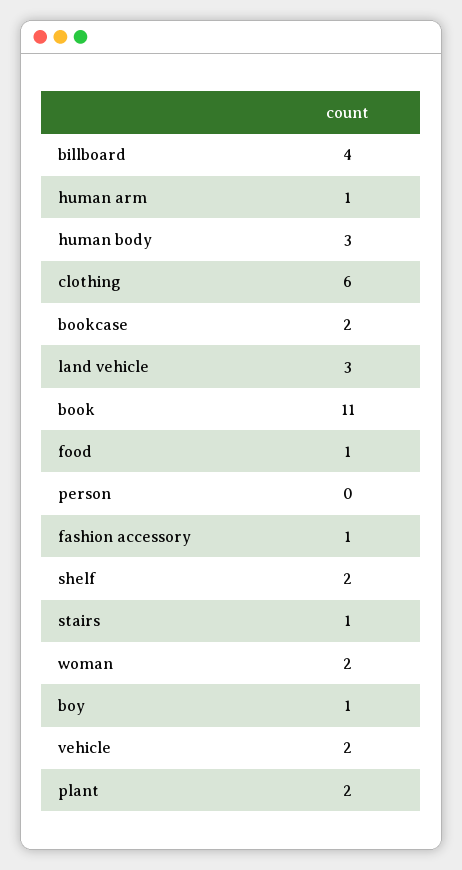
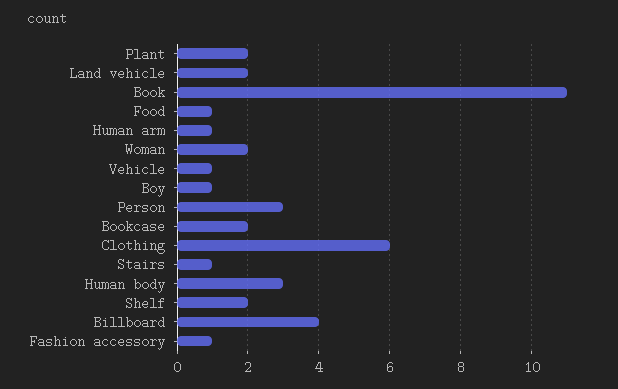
  {
    "billboard": 4,
    "human arm": 1,
    "human body": 3,
    "clothing": 6,
    "bookcase": 2,
-   "land vehicle": 3,
+   "land vehicle": 2,
    "book": 11,
    "food": 1,
-   "person": 0,
+   "person": 3,
    "fashion accessory": 1,
    "shelf": 2,
    "stairs": 1,
    "woman": 2,
    "boy": 1,
-   "vehicle": 2,
+   "vehicle": 1,
    "plant": 2
  }

